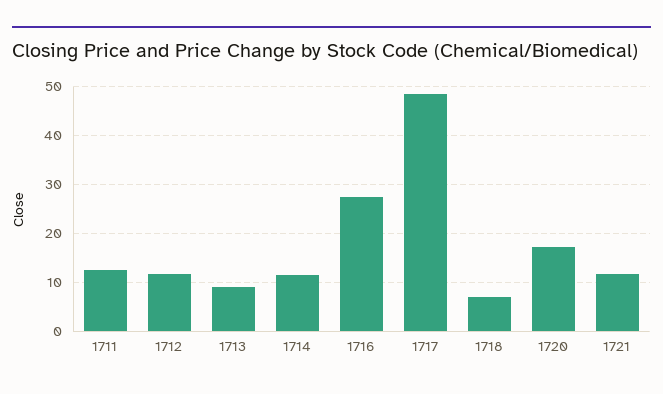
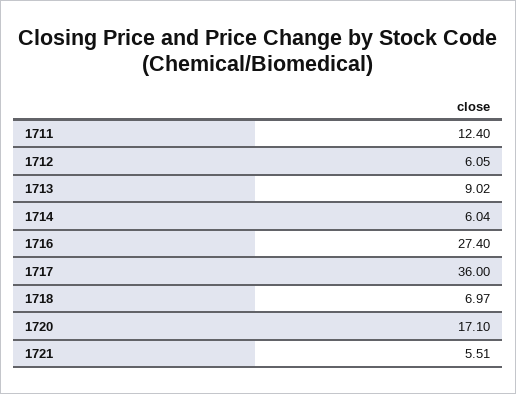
  {
    "1711": 12.4,
-   "1712": 12,
+   "1712": 6.05,
    "1713": 9.02,
-   "1714": 12,
+   "1714": 6.04,
    "1716": 27.4,
-   "1717": 48,
+   "1717": 36,
    "1718": 6.97,
    "1720": 17.1,
-   "1721": 12
+   "1721": 5.51
  }

